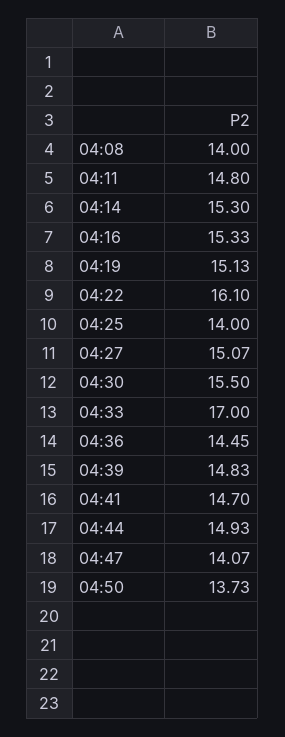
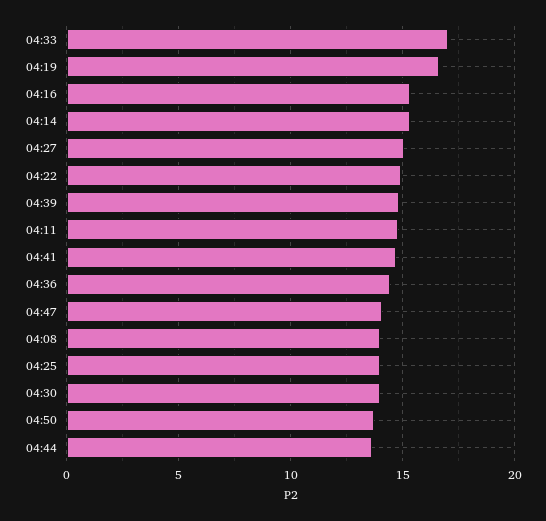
  {
    "04:08": 14,
    "04:11": 14.8,
    "04:14": 15.3,
    "04:16": 15.33,
-   "04:19": 15.13,
+   "04:19": 16.5,
-   "04:22": 16.1,
+   "04:22": 15,
    "04:25": 14,
    "04:27": 15.07,
-   "04:30": 15.5,
+   "04:30": 14,
    "04:33": 17,
    "04:36": 14.45,
    "04:39": 14.83,
    "04:41": 14.7,
-   "04:44": 14.93,
+   "04:44": 13.5,
    "04:47": 14.07,
    "04:50": 13.73
  }

